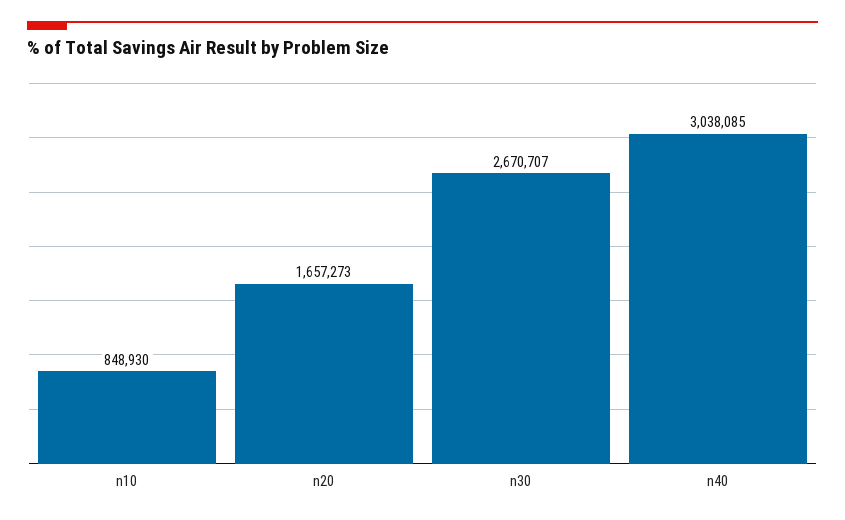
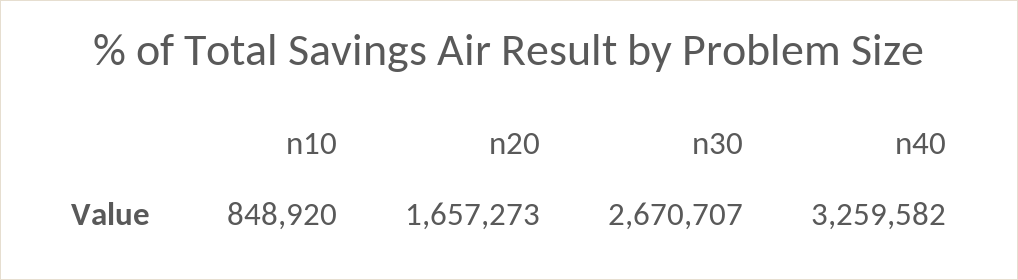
  {
-   "n10": 848930,
+   "n10": 848920,
    "n20": 1657273,
    "n30": 2670707,
-   "n40": 3038085
+   "n40": 3259582
  }

